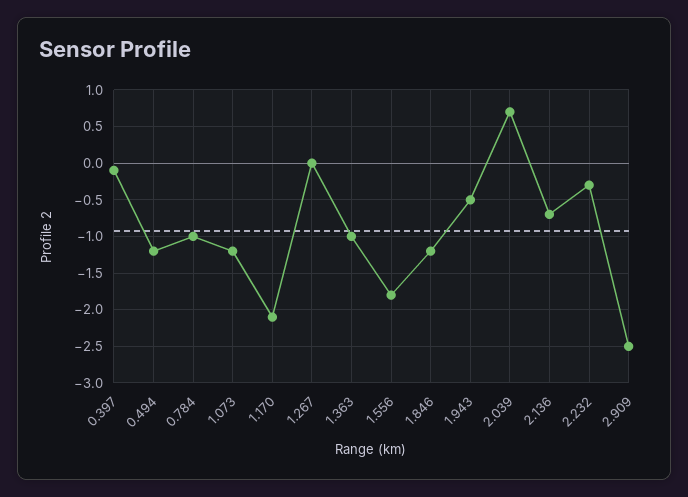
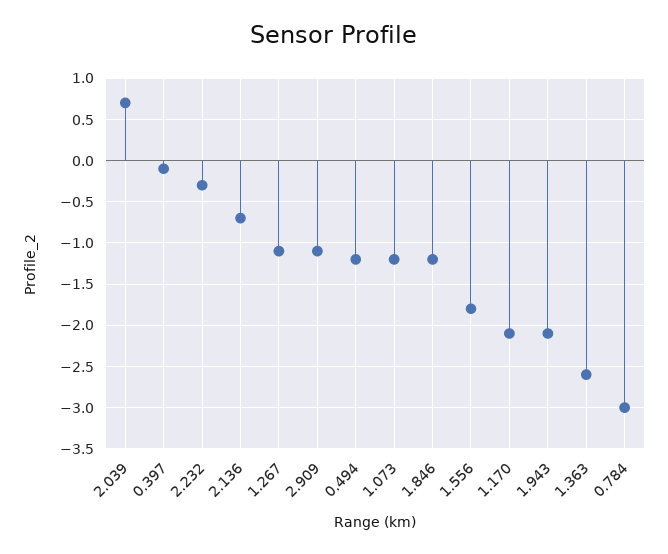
  {
    "0.397": -0.1,
    "0.494": -1.2,
-   "0.784": -1,
+   "0.784": -3,
    "1.073": -1.2,
    "1.170": -2.1,
-   "1.267": 0,
+   "1.267": -1.1,
-   "1.363": -1,
+   "1.363": -2.6,
    "1.556": -1.8,
    "1.846": -1.2,
-   "1.943": -0.5,
+   "1.943": -2.1,
    "2.039": 0.7,
    "2.136": -0.7,
    "2.232": -0.3,
-   "2.909": -2.5
+   "2.909": -1.1
  }

